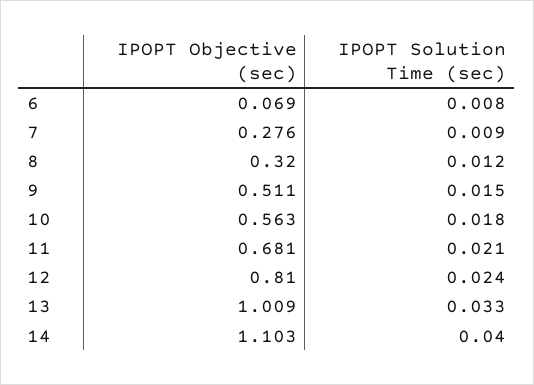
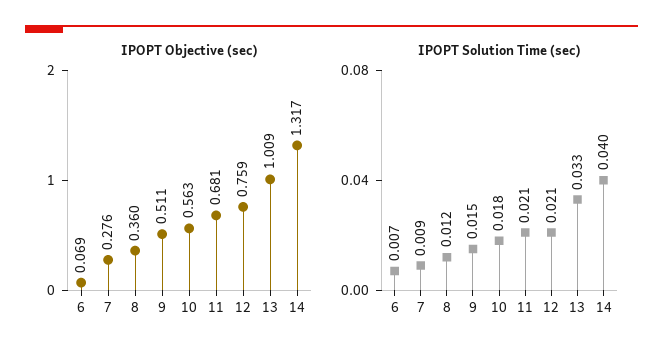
  {
    "IPOPT Objective (sec)": {
      "6": 0.069,
      "7": 0.276,
-     "8": 0.32,
+     "8": 0.36,
      "9": 0.511,
      "10": 0.563,
      "11": 0.681,
-     "12": 0.81,
+     "12": 0.759,
      "13": 1.009,
-     "14": 1.103
+     "14": 1.317
    },
    "IPOPT Solution Time (sec)": {
-     "6": 0.008,
+     "6": 0.007,
      "7": 0.009,
      "8": 0.012,
      "9": 0.015,
      "10": 0.018,
      "11": 0.021,
-     "12": 0.024,
+     "12": 0.021,
      "13": 0.033,
      "14": 0.04
    }
  }

